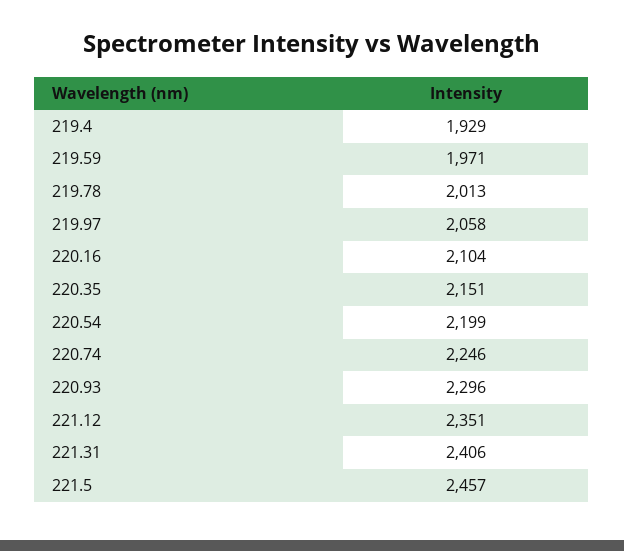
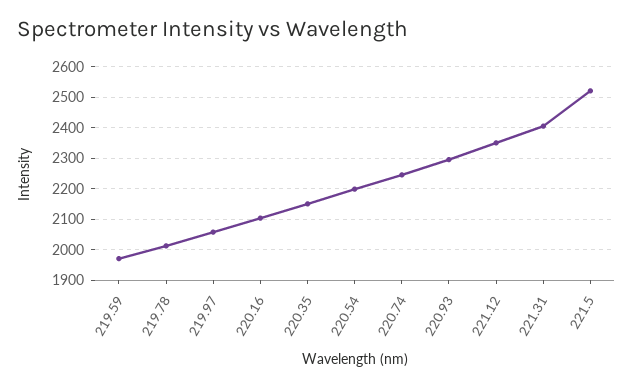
  {
-   "219.4": 1929,
    "219.59": 1971,
    "219.78": 2013,
    "219.97": 2058,
    "220.16": 2104,
    "220.35": 2151,
    "220.54": 2199,
    "220.74": 2246,
    "220.93": 2296,
    "221.12": 2351,
    "221.31": 2406,
-   "221.5": 2457
+   "221.5": 2520
  }

